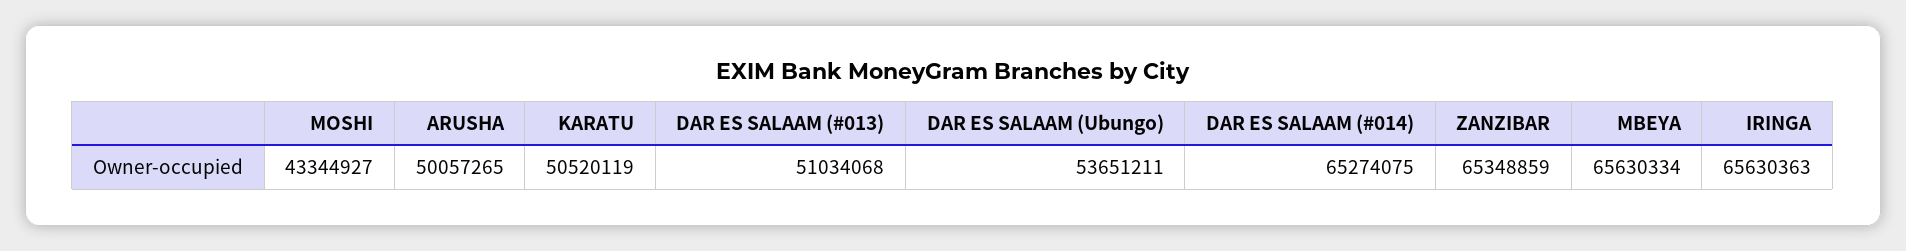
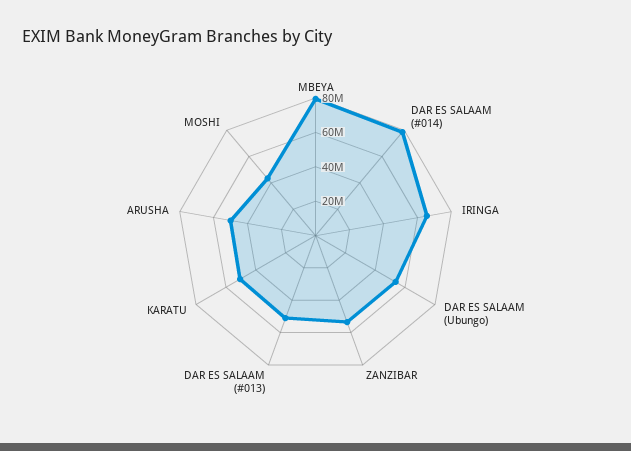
  {
    "MOSHI": 43344927,
    "ARUSHA": 50057265,
    "KARATU": 50520119,
    "DAR ES SALAAM (#013)": 51034068,
    "DAR ES SALAAM (Ubungo)": 53651211,
-   "DAR ES SALAAM (#014)": 65274075,
+   "DAR ES SALAAM (#014)": 80000000,
-   "ZANZIBAR": 65348859,
+   "ZANZIBAR": 55000000,
-   "MBEYA": 65630334,
+   "MBEYA": 80000000,
    "IRINGA": 65630363
  }

